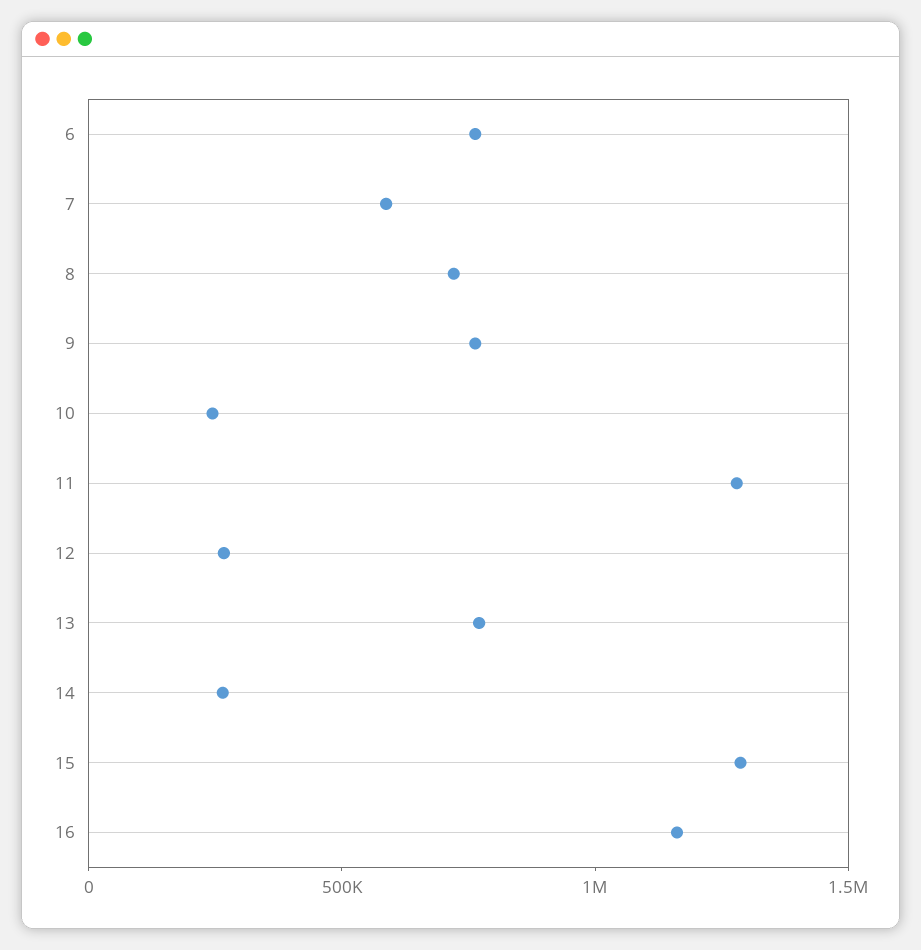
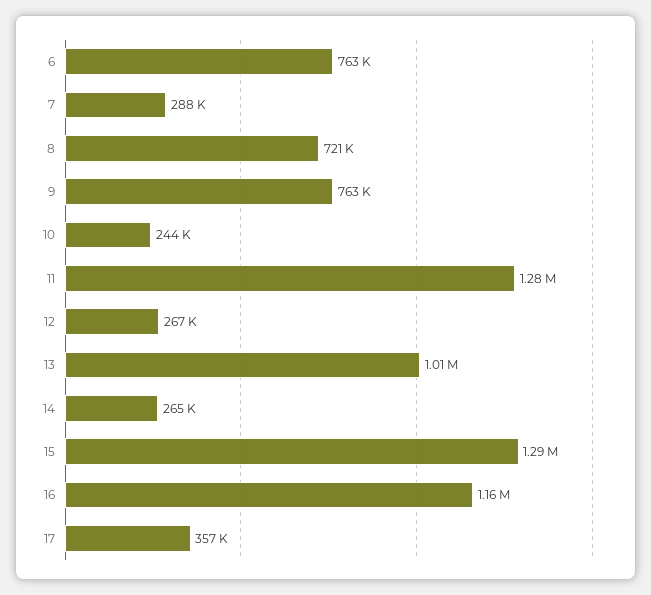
  {
    "6": 763000,
-   "7": 600000,
+   "7": 288000,
    "8": 721000,
    "9": 763000,
    "10": 244000,
    "11": 1280000,
    "12": 267000,
-   "13": 800000,
+   "13": 1010000,
    "14": 265000,
    "15": 1290000,
-   "16": 1160000
+   "16": 1160000,
+   "17": 357000
  }

